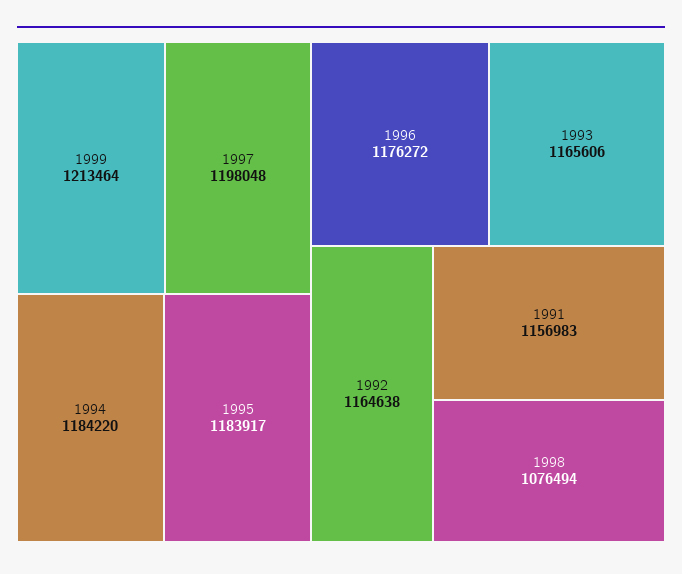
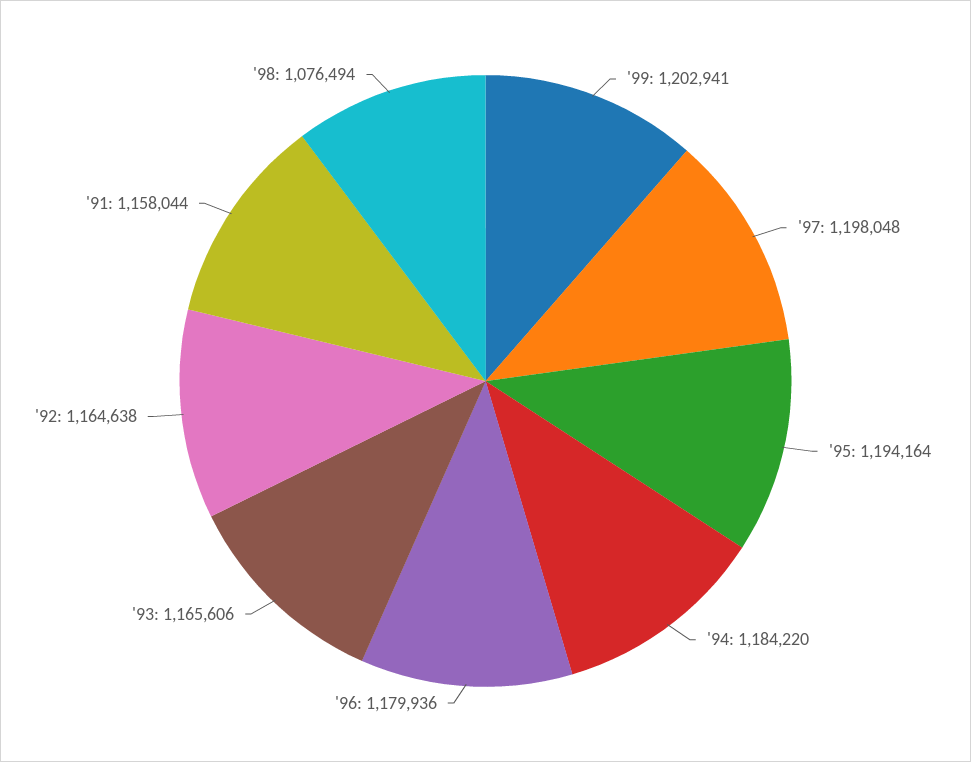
  {
-   "1999": 1213464,
+   "1999": 1202941,
    "1997": 1198048,
    "1994": 1184220,
-   "1995": 1183917,
+   "1995": 1194164,
-   "1996": 1176272,
+   "1996": 1179936,
    "1993": 1165606,
    "1992": 1164638,
-   "1991": 1156983,
+   "1991": 1158044,
    "1998": 1076494
  }

